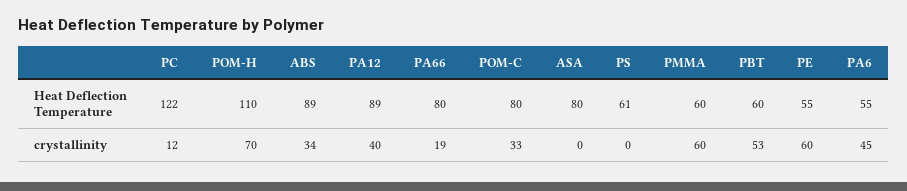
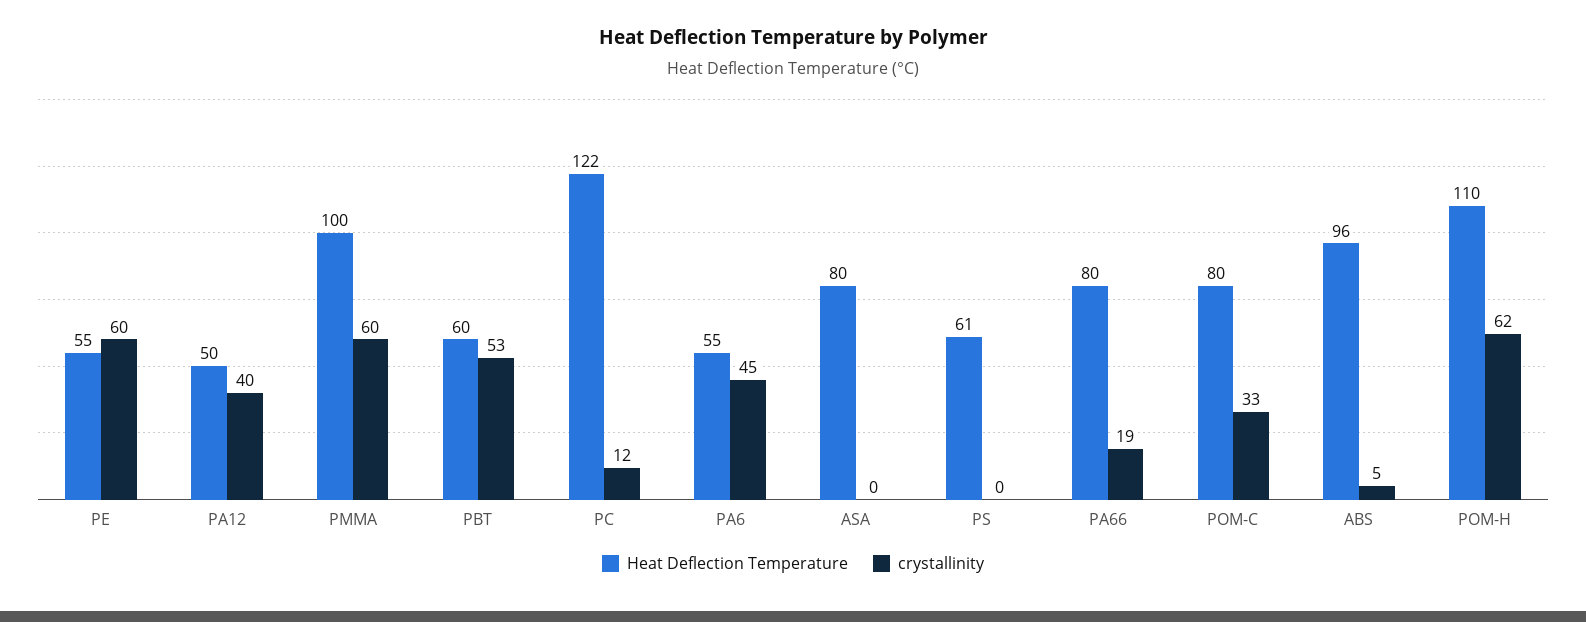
  {
    "Heat Deflection Temperature": {
      "PC": 122,
      "POM-H": 110,
-     "ABS": 89,
+     "ABS": 96,
-     "PA12": 89,
+     "PA12": 50,
      "PA66": 80,
      "POM-C": 80,
      "ASA": 80,
      "PS": 61,
-     "PMMA": 60,
+     "PMMA": 100,
      "PBT": 60,
      "PE": 55,
      "PA6": 55
    },
    "crystallinity": {
      "PC": 12,
-     "POM-H": 70,
+     "POM-H": 62,
-     "ABS": 34,
+     "ABS": 5,
      "PA12": 40,
      "PA66": 19,
      "POM-C": 33,
      "ASA": 0,
      "PS": 0,
      "PMMA": 60,
      "PBT": 53,
      "PE": 60,
      "PA6": 45
    }
  }

